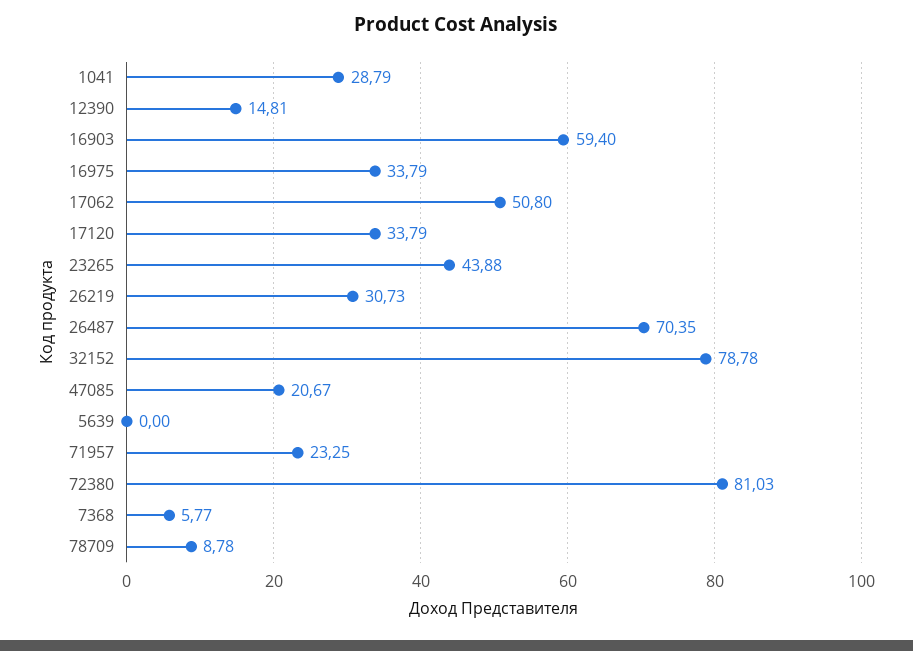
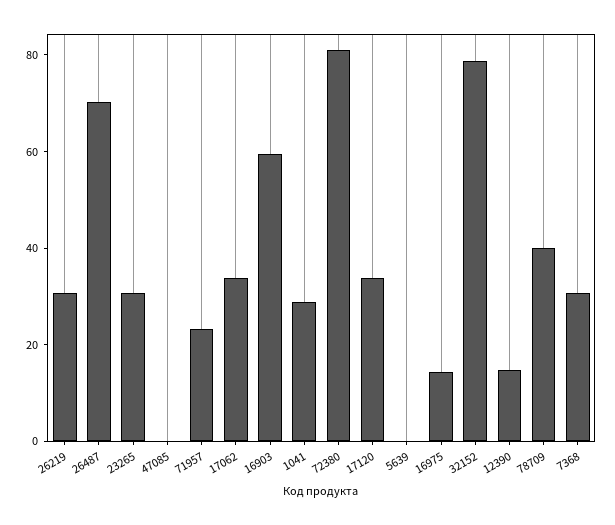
  {
    "1041": 28.79,
    "12390": 14.81,
    "16903": 59.4,
-   "16975": 33.79,
+   "16975": 15,
-   "17062": 50.8,
+   "17062": 35,
    "17120": 33.79,
-   "23265": 43.88,
+   "23265": 30,
    "26219": 30.73,
    "26487": 70.35,
    "32152": 78.78,
-   "47085": 20.67,
+   "47085": 0,
    "5639": 0,
    "71957": 23.25,
    "72380": 81.03,
-   "7368": 5.77,
+   "7368": 30,
-   "78709": 8.78
+   "78709": 40
  }

